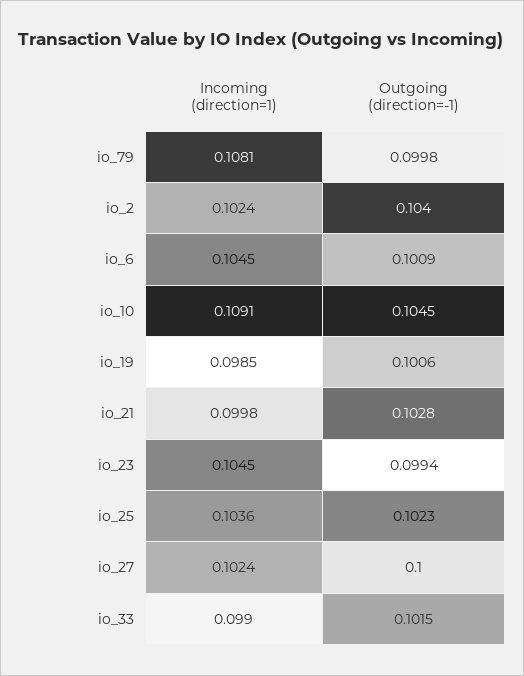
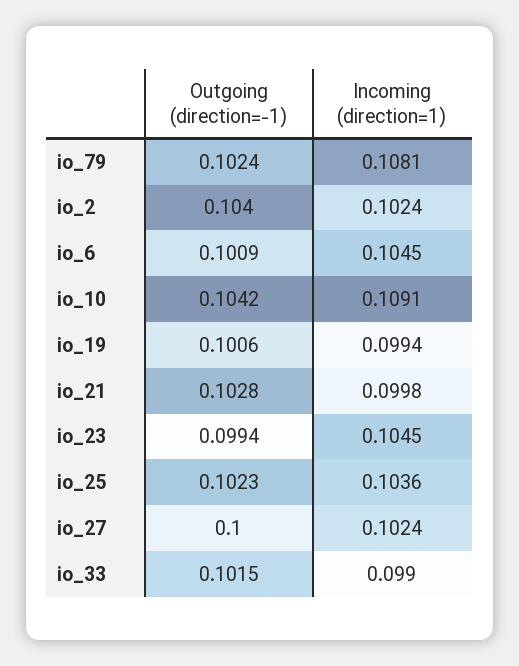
  {
    "Incoming (direction=1)": {
      "io_79": 0.1081,
      "io_2": 0.1024,
      "io_6": 0.1045,
      "io_10": 0.1091,
-     "io_19": 0.0985,
+     "io_19": 0.0994,
      "io_21": 0.0998,
      "io_23": 0.1045,
      "io_25": 0.1036,
      "io_27": 0.1024,
      "io_33": 0.099
    },
    "Outgoing (direction=-1)": {
-     "io_79": 0.0998,
+     "io_79": 0.1024,
      "io_2": 0.104,
      "io_6": 0.1009,
-     "io_10": 0.1045,
+     "io_10": 0.1042,
      "io_19": 0.1006,
      "io_21": 0.1028,
      "io_23": 0.0994,
      "io_25": 0.1023,
      "io_27": 0.1,
      "io_33": 0.1015
    }
  }

